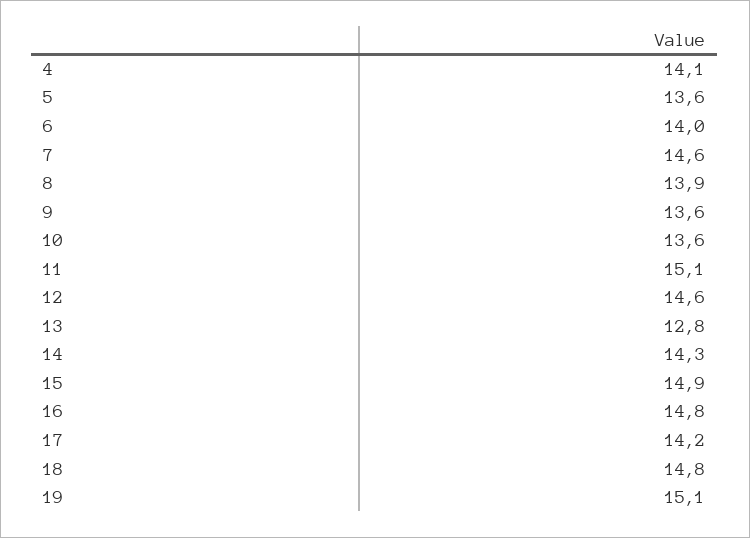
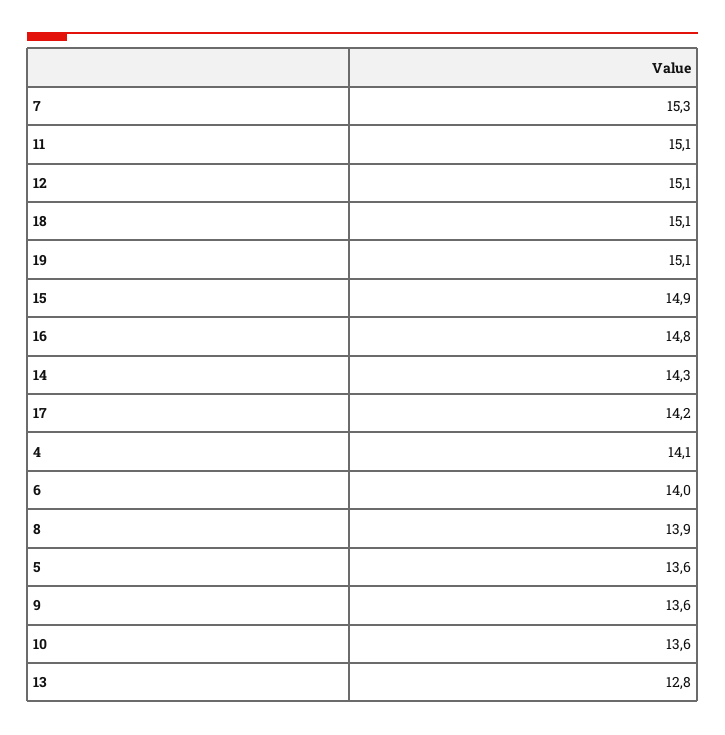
  {
    "4": 14.1,
    "5": 13.6,
    "6": 14,
-   "7": 14.6,
+   "7": 15.3,
    "8": 13.9,
    "9": 13.6,
    "10": 13.6,
    "11": 15.1,
-   "12": 14.6,
+   "12": 15.1,
    "13": 12.8,
    "14": 14.3,
    "15": 14.9,
    "16": 14.8,
    "17": 14.2,
-   "18": 14.8,
+   "18": 15.1,
    "19": 15.1
  }

